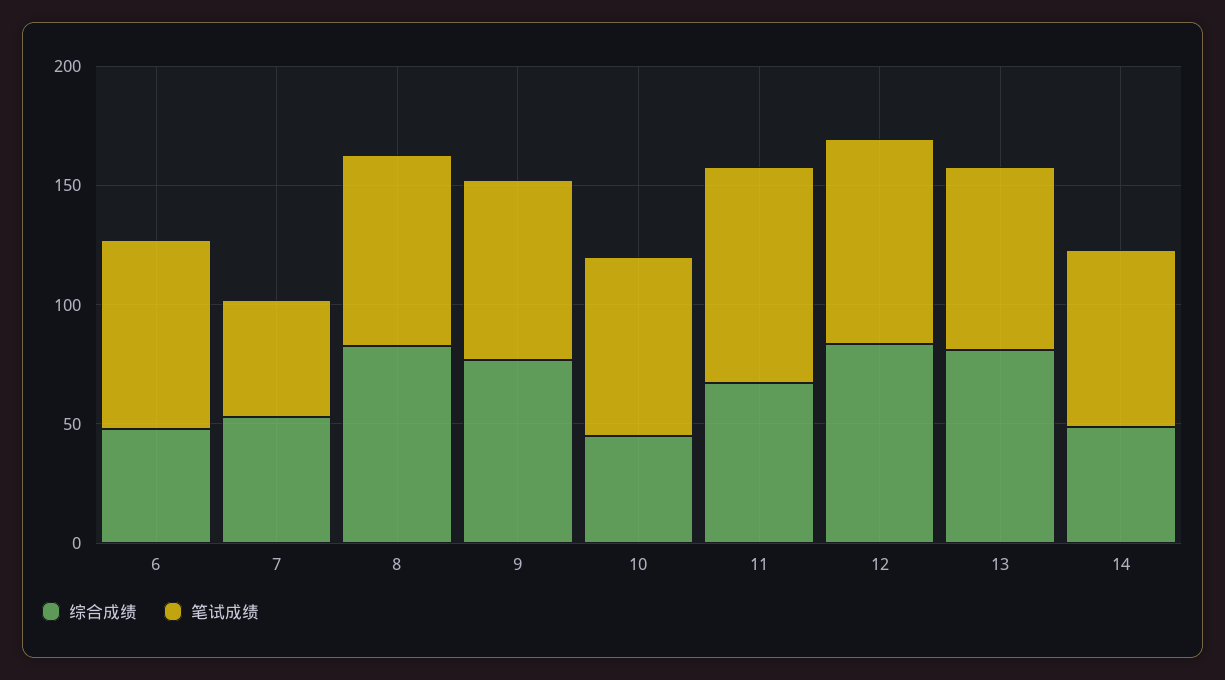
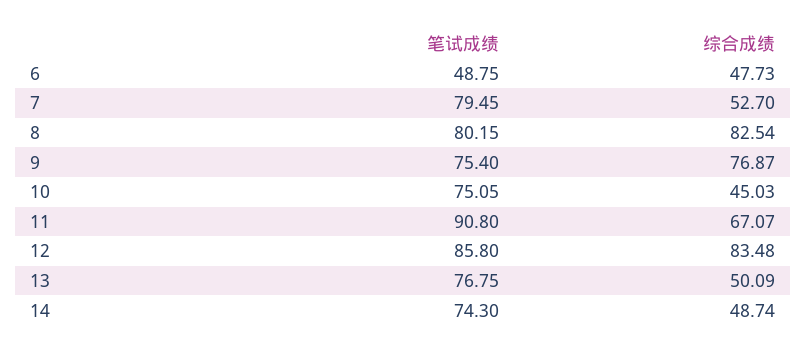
  {
    "综合成绩": {
      "6": 47.73,
      "7": 52.7,
      "8": 82.54,
      "9": 76.87,
      "10": 45.03,
      "11": 67.07,
      "12": 83.48,
-     "13": 80,
+     "13": 50.09,
      "14": 48.74
    },
    "笔试成绩": {
-     "6": 80,
+     "6": 48.75,
-     "7": 50,
+     "7": 79.45,
      "8": 80.15,
      "9": 75.4,
      "10": 75.05,
      "11": 90.8,
      "12": 85.8,
      "13": 76.75,
      "14": 74.3
    }
  }

